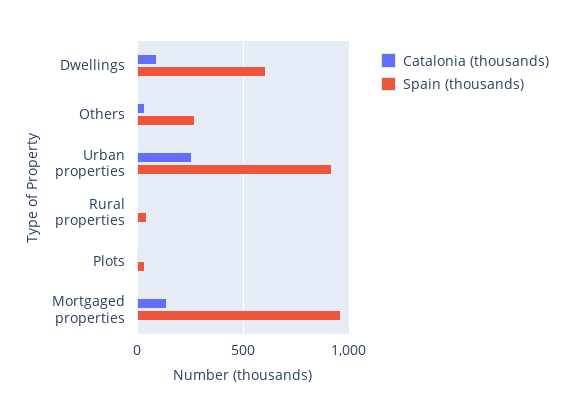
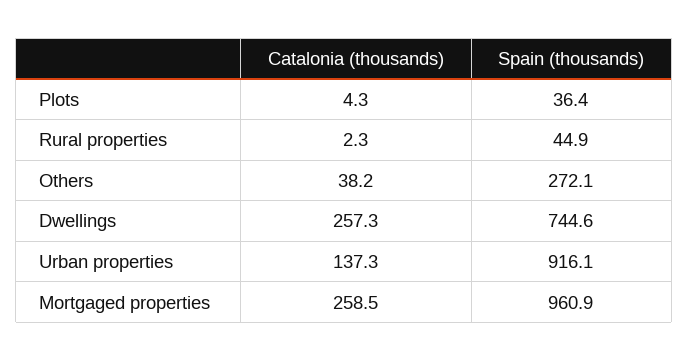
  {
    "Catalonia (thousands)": {
-     "Dwellings": 100,
+     "Dwellings": 257.3,
      "Others": 38.2,
-     "Urban properties": 250,
+     "Urban properties": 137.3,
      "Rural properties": 2.3,
      "Plots": 4.3,
-     "Mortgaged properties": 150
+     "Mortgaged properties": 258.5
    },
    "Spain (thousands)": {
-     "Dwellings": 600,
+     "Dwellings": 744.6,
      "Others": 272.1,
      "Urban properties": 916.1,
      "Rural properties": 44.9,
      "Plots": 36.4,
      "Mortgaged properties": 960.9
    }
  }

